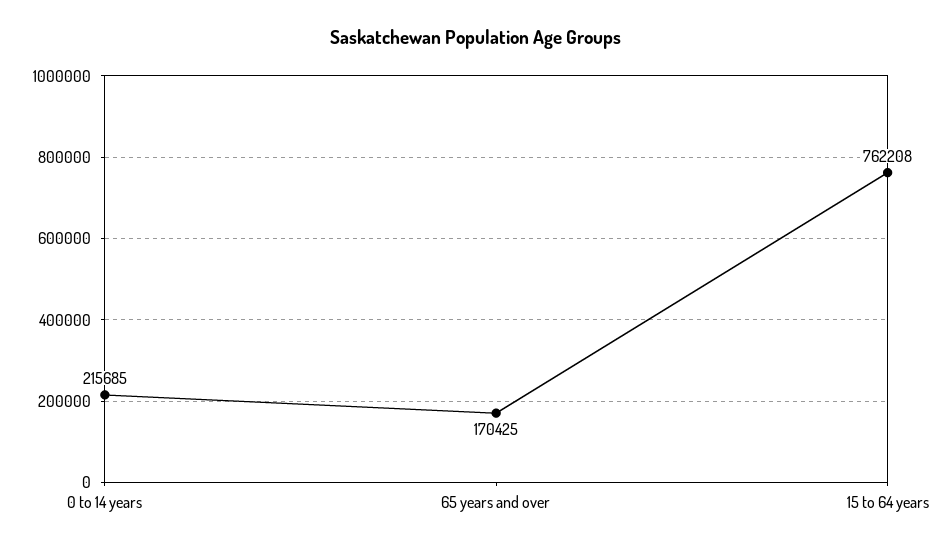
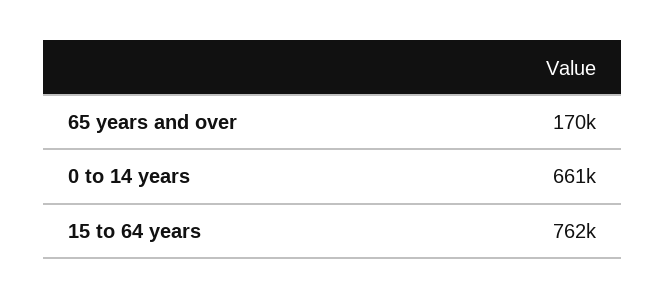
  {
-   "0 to 14 years": 215685,
+   "0 to 14 years": 661000,
    "65 years and over": 170425,
    "15 to 64 years": 762208
  }

